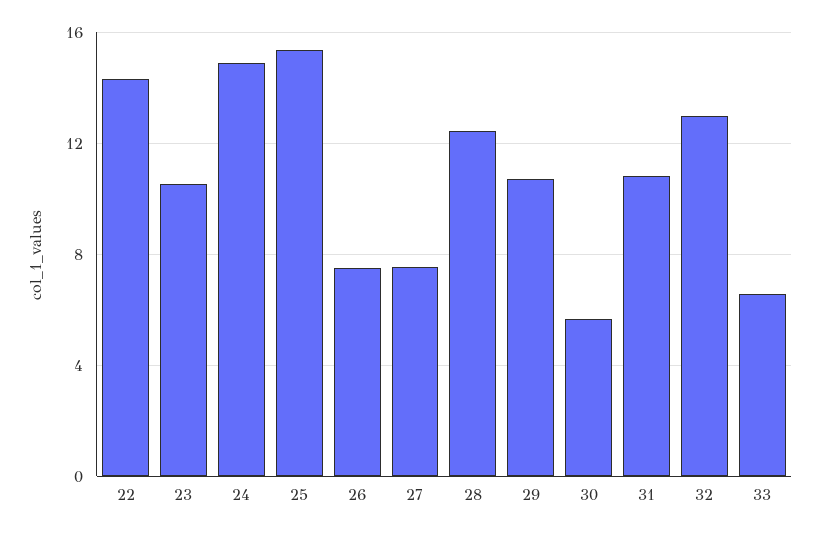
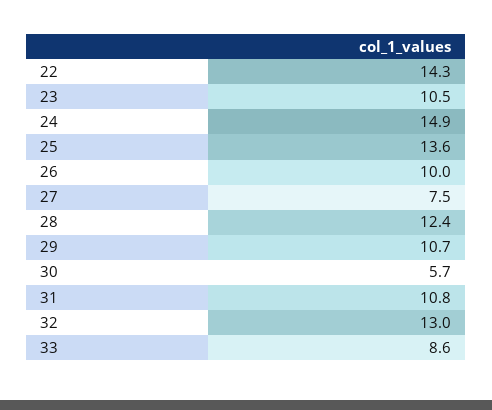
  {
    "22": 14.3,
    "23": 10.5,
    "24": 14.9,
-   "25": 15.5,
+   "25": 13.6,
-   "26": 7.5,
+   "26": 10,
    "27": 7.5,
    "28": 12.4,
    "29": 10.7,
    "30": 5.7,
    "31": 10.8,
    "32": 13,
-   "33": 6.5
+   "33": 8.6
  }

